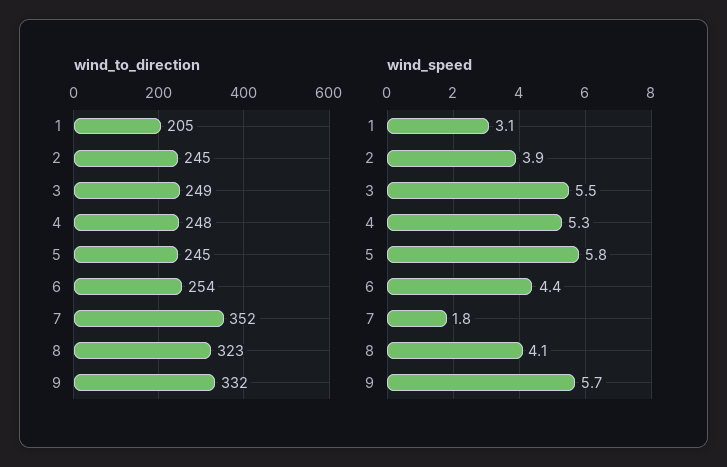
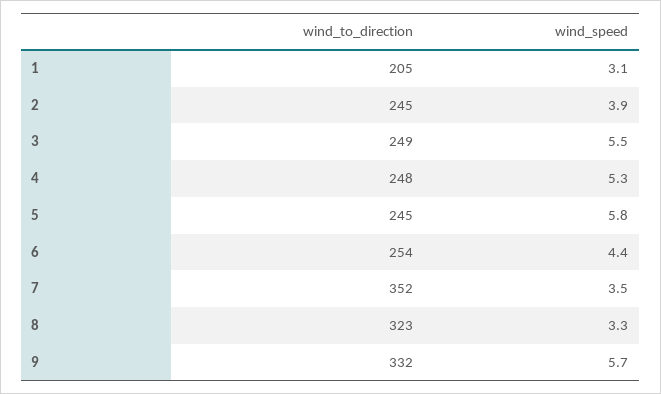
  {
    "wind_to_direction": {
      "1": 205,
      "2": 245,
      "3": 249,
      "4": 248,
      "5": 245,
      "6": 254,
      "7": 352,
      "8": 323,
      "9": 332
    },
    "wind_speed": {
      "1": 3.1,
      "2": 3.9,
      "3": 5.5,
      "4": 5.3,
      "5": 5.8,
      "6": 4.4,
-     "7": 1.8,
+     "7": 3.5,
-     "8": 4.1,
+     "8": 3.3,
      "9": 5.7
    }
  }

